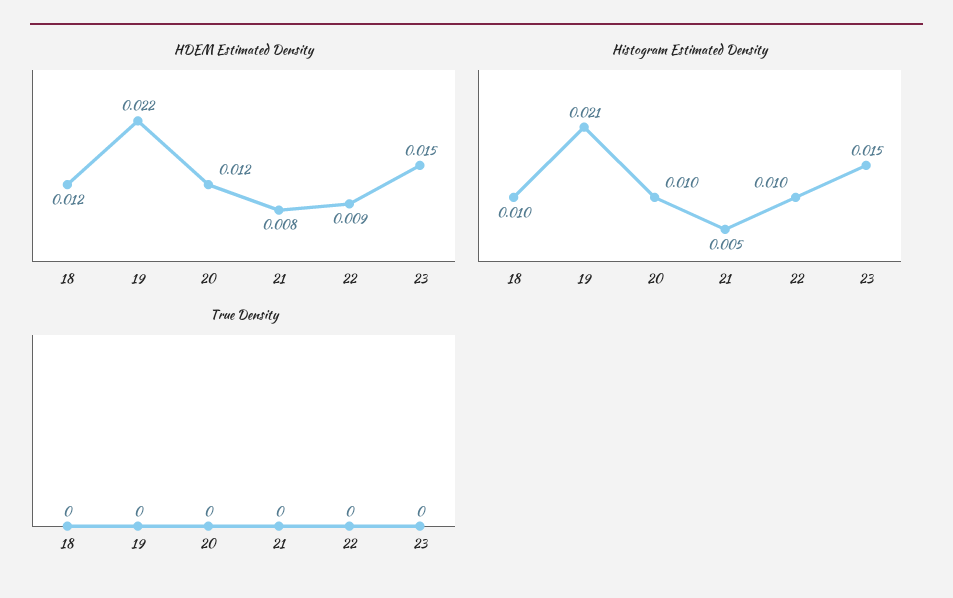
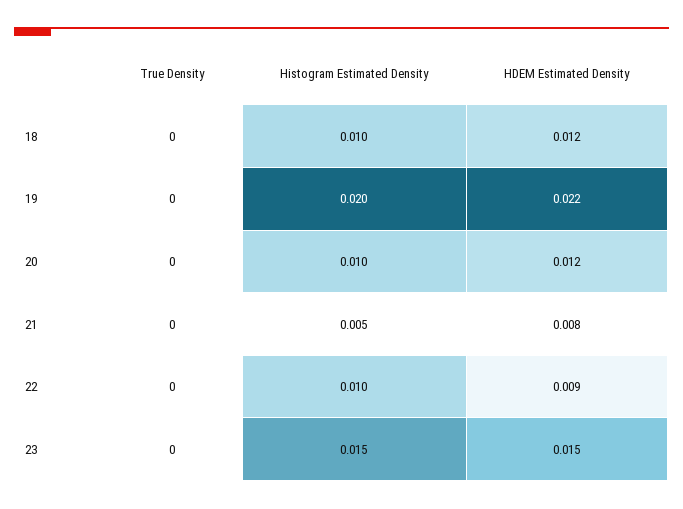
  {
    "HDEM Estimated Density": {
      "18": 0.012,
      "19": 0.022,
      "20": 0.012,
      "21": 0.008,
      "22": 0.009,
      "23": 0.015
    },
    "Histogram Estimated Density": {
      "18": 0.01,
-     "19": 0.021,
+     "19": 0.02,
      "20": 0.01,
      "21": 0.005,
      "22": 0.01,
      "23": 0.015
    },
    "True Density": {
      "18": 0,
      "19": 0,
      "20": 0,
      "21": 0,
      "22": 0,
      "23": 0
    }
  }

